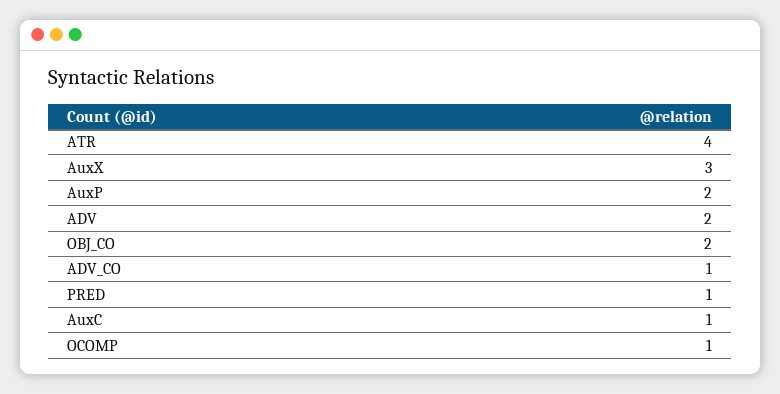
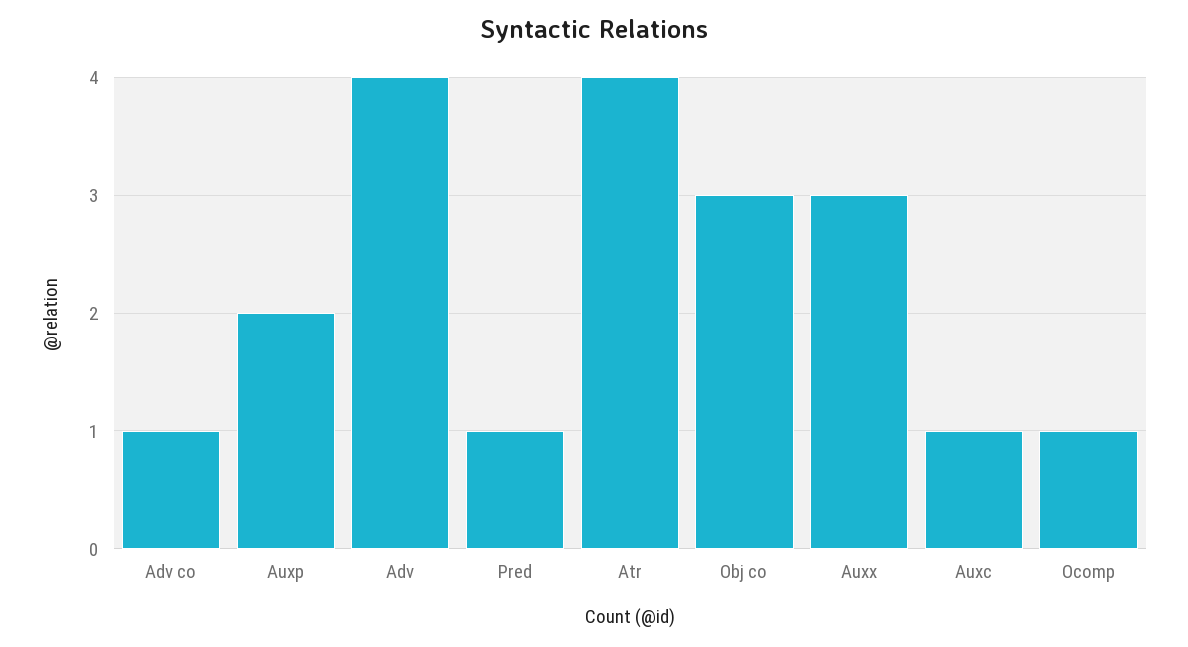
  {
    "ATR": 4,
    "AuxX": 3,
    "AuxP": 2,
-   "ADV": 2,
+   "ADV": 4,
-   "OBJ_CO": 2,
+   "OBJ_CO": 3,
    "ADV_CO": 1,
    "PRED": 1,
    "AuxC": 1,
    "OCOMP": 1
  }

